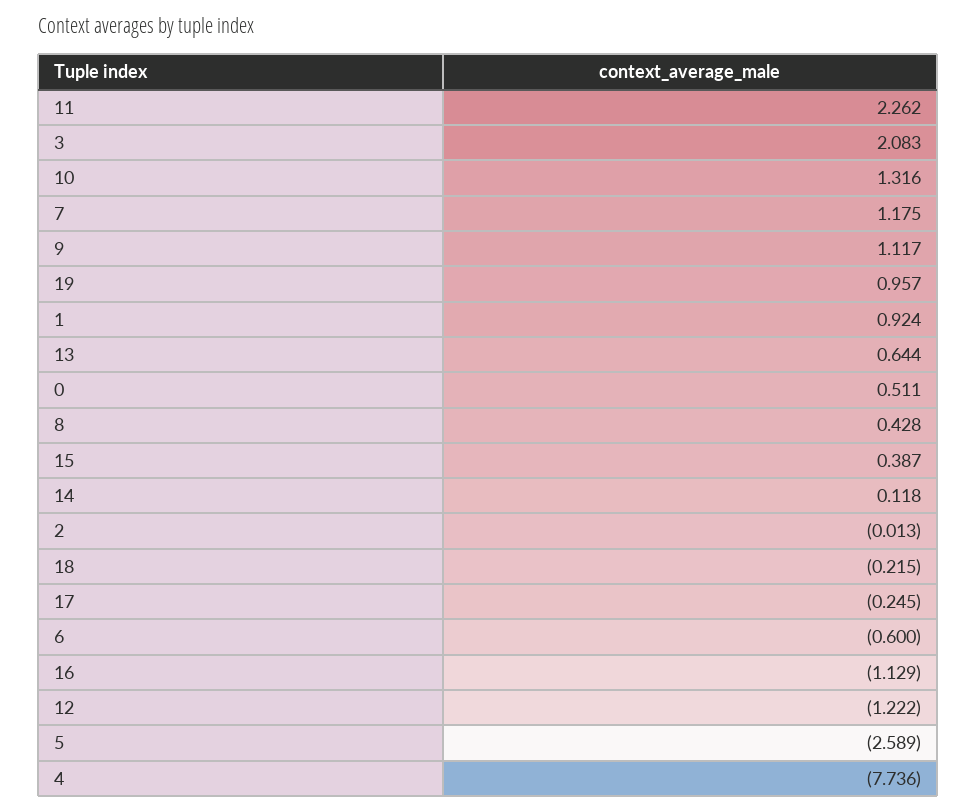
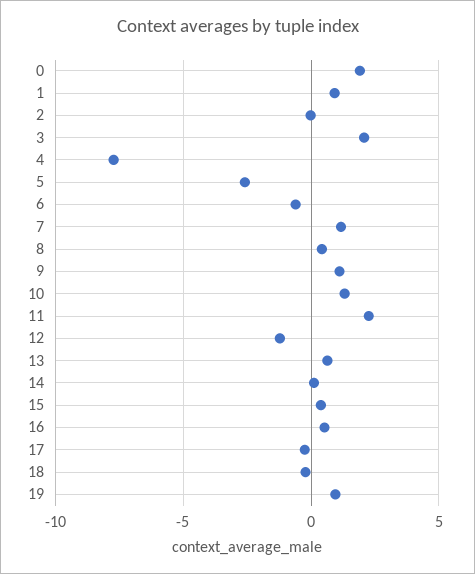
  {
    "11": 2.262,
    "3": 2.083,
    "10": 1.316,
    "7": 1.175,
    "9": 1.117,
    "19": 0.957,
    "1": 0.924,
    "13": 0.644,
-   "0": 0.511,
+   "0": 2,
    "8": 0.428,
    "15": 0.387,
    "14": 0.118,
    "2": -0.013,
    "18": -0.215,
    "17": -0.245,
    "6": -0.6,
-   "16": -1.129,
+   "16": 0.5,
    "12": -1.222,
    "5": -2.589,
    "4": -7.736
  }

